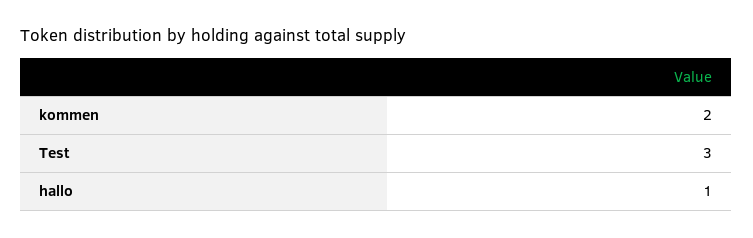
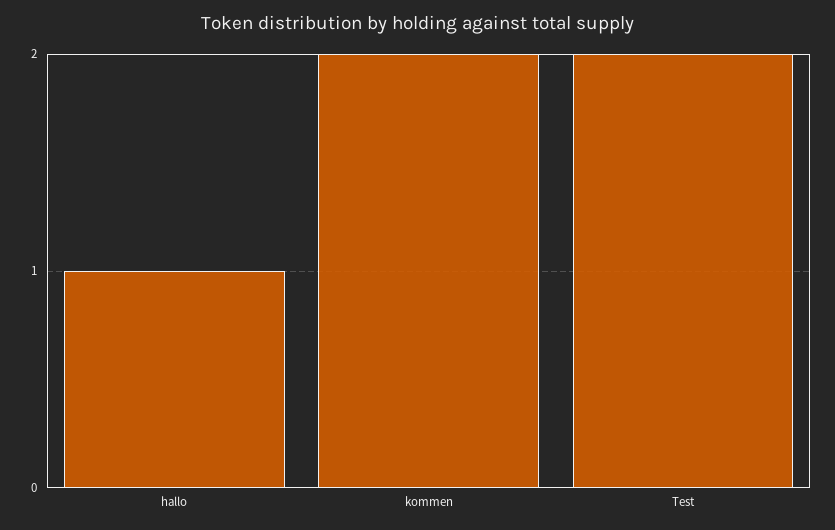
  {
    "kommen": 2,
-   "Test": 3,
+   "Test": 2,
    "hallo": 1
  }

